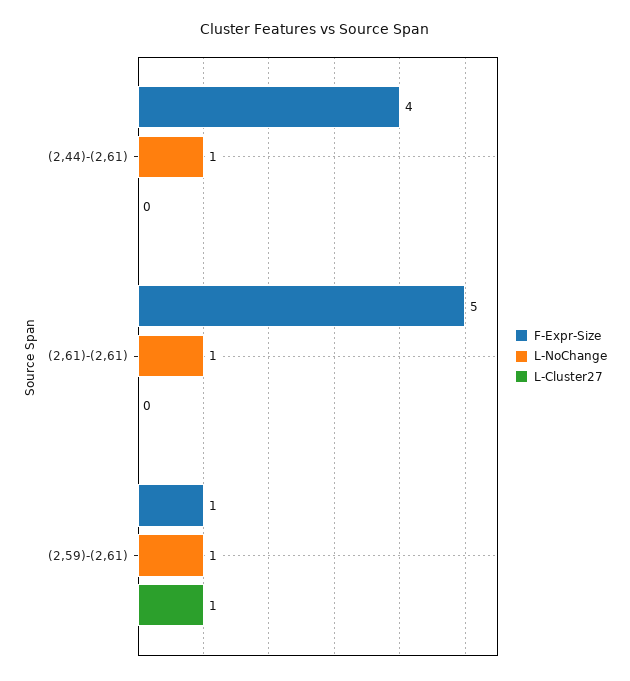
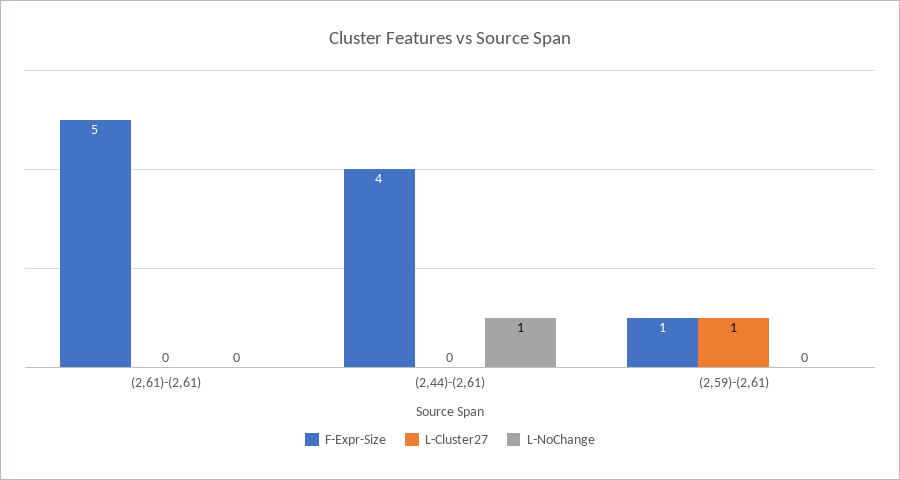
  {
    "F-Expr-Size": {
      "(2,44)-(2,61)": 4,
      "(2,61)-(2,61)": 5,
      "(2,59)-(2,61)": 1
    },
    "L-NoChange": {
      "(2,44)-(2,61)": 1,
-     "(2,61)-(2,61)": 1,
+     "(2,61)-(2,61)": 0,
-     "(2,59)-(2,61)": 1
+     "(2,59)-(2,61)": 0
    },
    "L-Cluster27": {
      "(2,44)-(2,61)": 0,
      "(2,61)-(2,61)": 0,
      "(2,59)-(2,61)": 1
    }
  }

